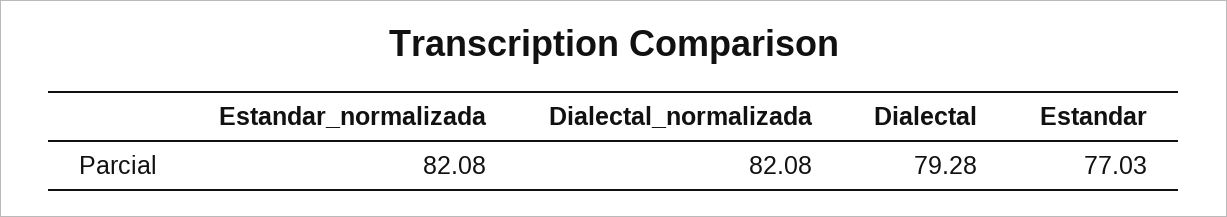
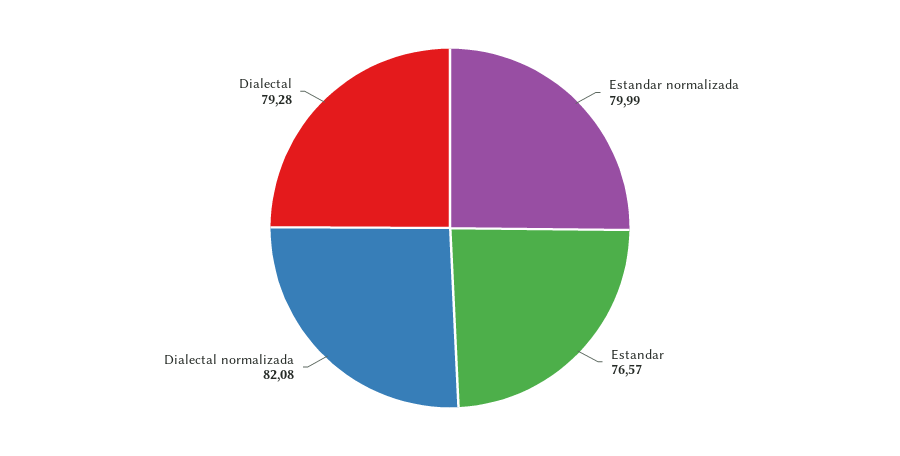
  {
-   "Estandar_normalizada": 82.08,
+   "Estandar_normalizada": 79.99,
    "Dialectal_normalizada": 82.08,
    "Dialectal": 79.28,
-   "Estandar": 77.03
+   "Estandar": 76.57
  }

